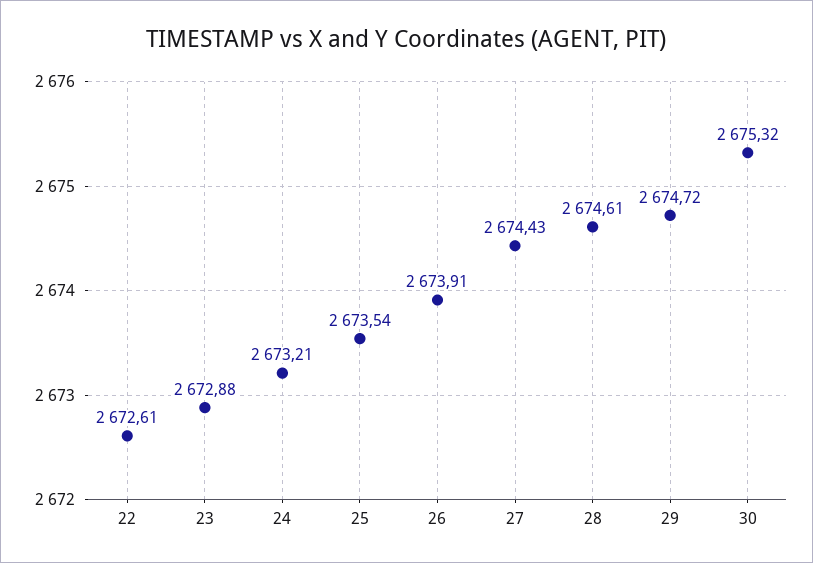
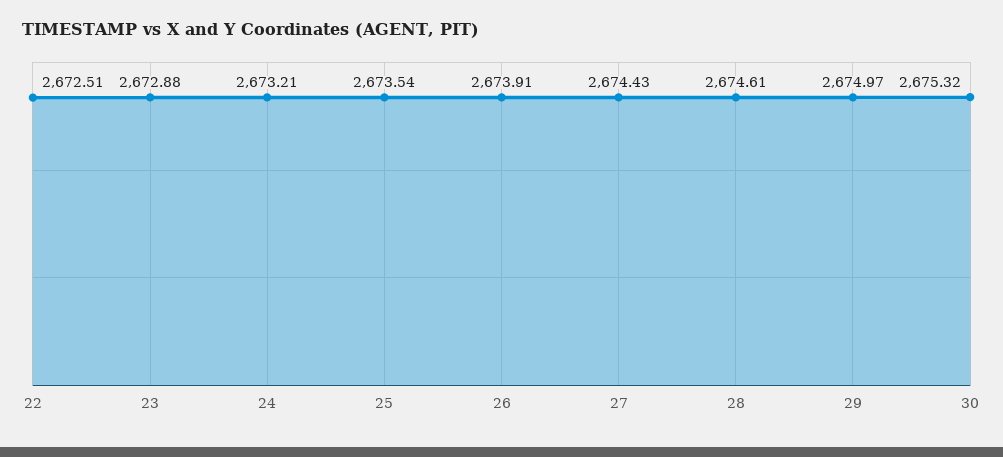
  {
-   "22": 2672.61,
+   "22": 2672.51,
    "23": 2672.88,
    "24": 2673.21,
    "25": 2673.54,
    "26": 2673.91,
    "27": 2674.43,
    "28": 2674.61,
-   "29": 2674.72,
+   "29": 2674.97,
    "30": 2675.32
  }

